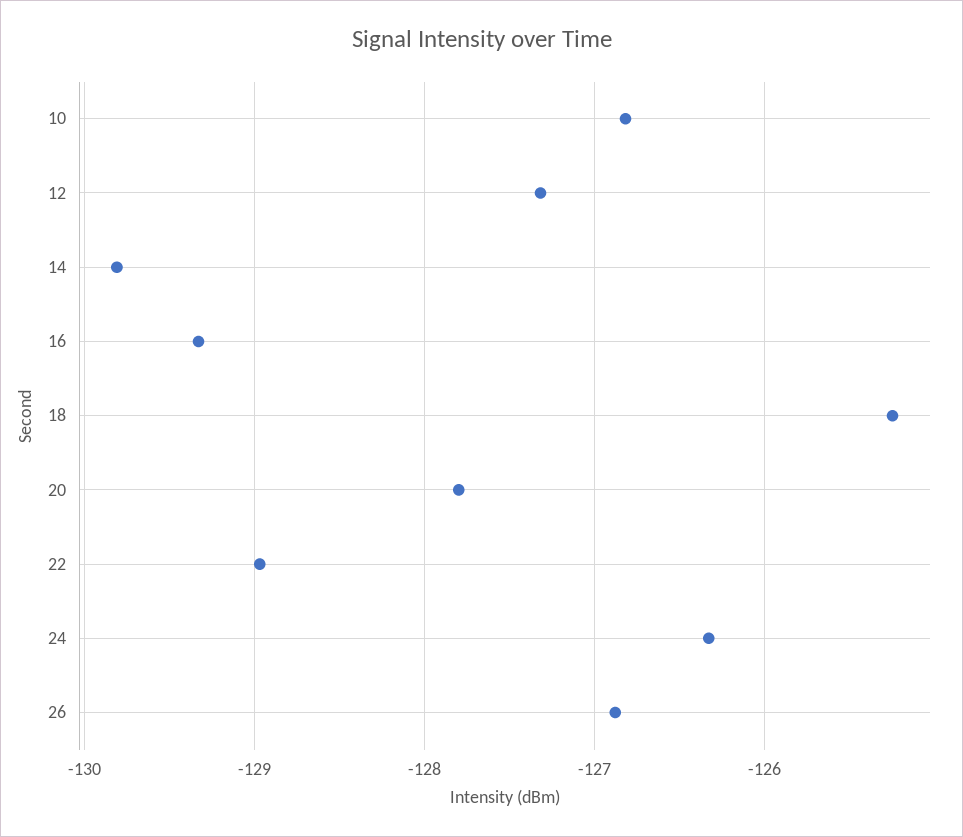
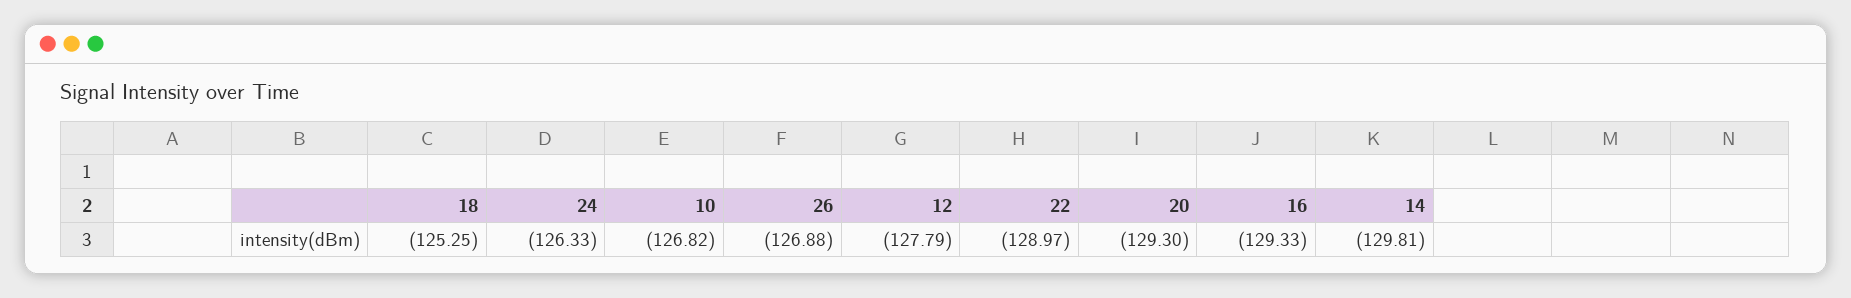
  {
    "10": -126.82,
-   "12": -127.3,
+   "12": -127.79,
    "14": -129.81,
    "16": -129.33,
    "18": -125.25,
-   "20": -127.8,
+   "20": -129.3,
    "22": -128.97,
    "24": -126.33,
    "26": -126.88
  }

